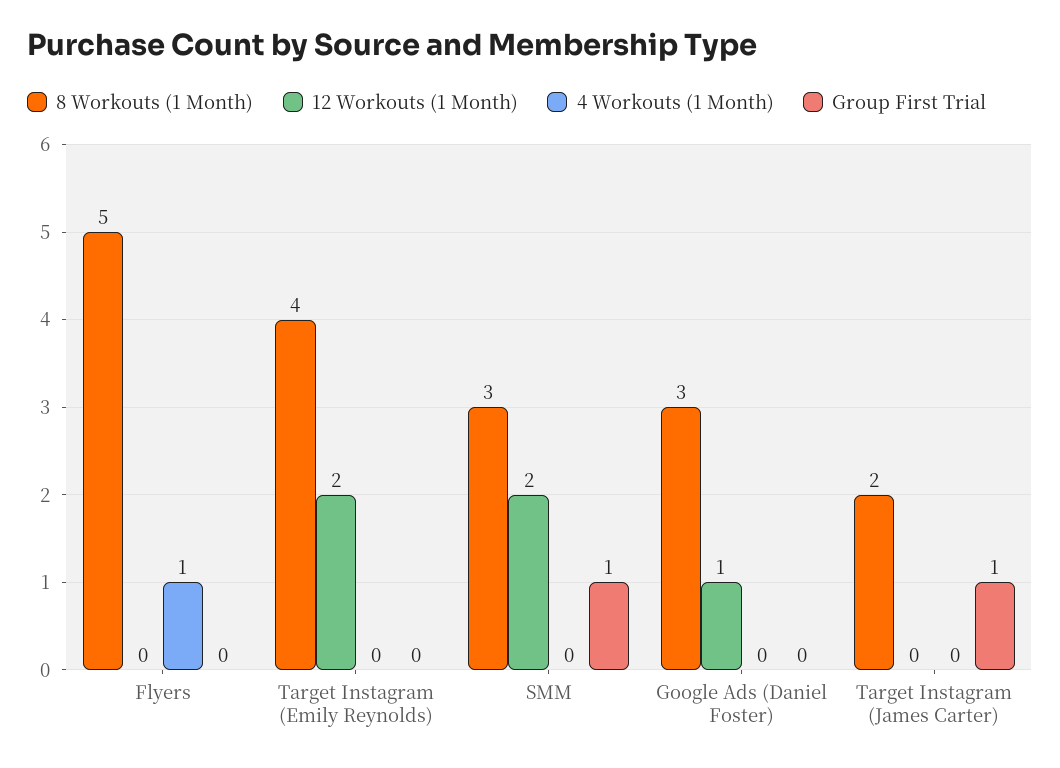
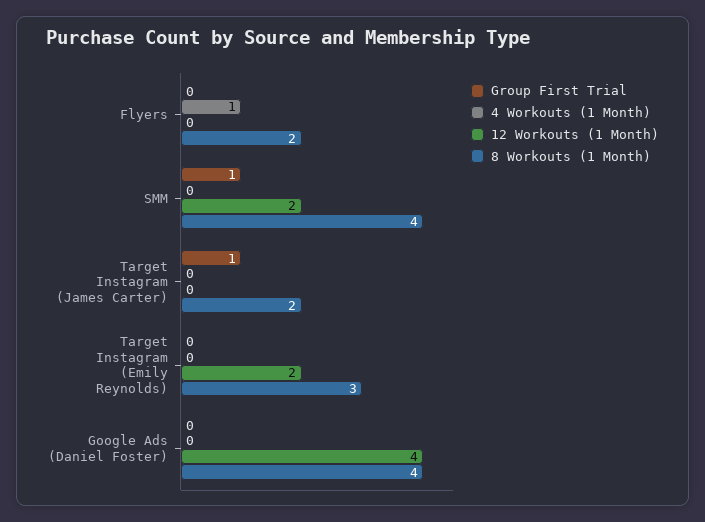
  {
    "8 Workouts (1 Month)": {
-     "Flyers": 5,
+     "Flyers": 2,
-     "Target Instagram (Emily Reynolds)": 4,
+     "Target Instagram (Emily Reynolds)": 3,
-     "SMM": 3,
+     "SMM": 4,
-     "Google Ads (Daniel Foster)": 3,
+     "Google Ads (Daniel Foster)": 4,
      "Target Instagram (James Carter)": 2
    },
    "12 Workouts (1 Month)": {
      "Flyers": 0,
      "Target Instagram (Emily Reynolds)": 2,
      "SMM": 2,
-     "Google Ads (Daniel Foster)": 1,
+     "Google Ads (Daniel Foster)": 4,
      "Target Instagram (James Carter)": 0
    },
    "4 Workouts (1 Month)": {
      "Flyers": 1,
      "Target Instagram (Emily Reynolds)": 0,
      "SMM": 0,
      "Google Ads (Daniel Foster)": 0,
      "Target Instagram (James Carter)": 0
    },
    "Group First Trial": {
      "Flyers": 0,
      "Target Instagram (Emily Reynolds)": 0,
      "SMM": 1,
      "Google Ads (Daniel Foster)": 0,
      "Target Instagram (James Carter)": 1
    }
  }

